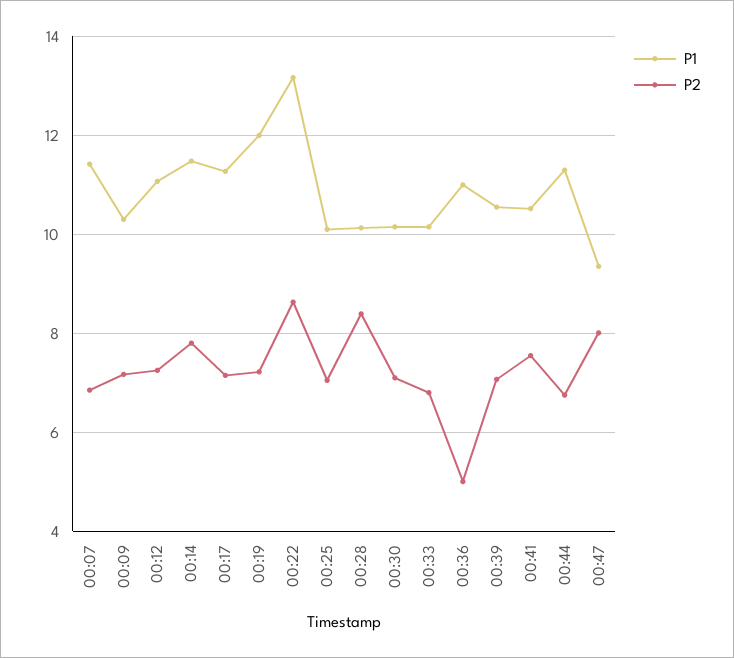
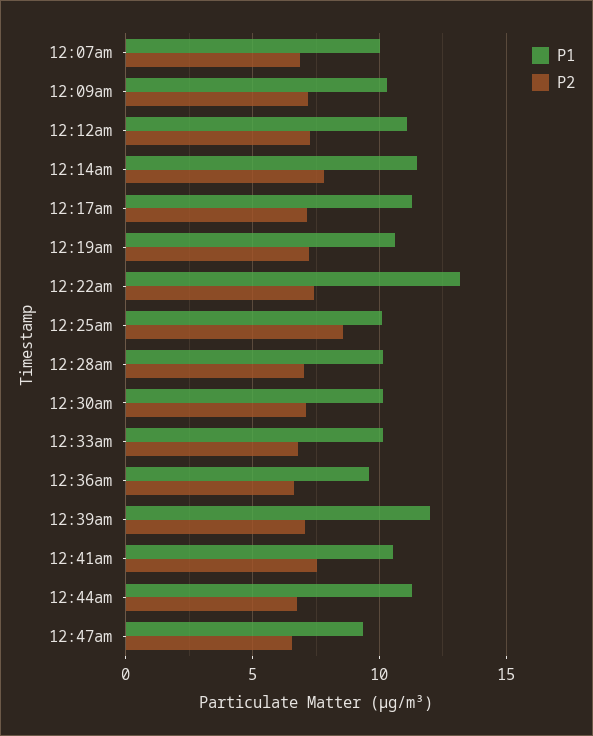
  {
    "P1": {
-     "00:07": 11.4,
+     "00:07": 10,
      "00:09": 10.4,
      "00:12": 11,
      "00:14": 11.4,
      "00:17": 11.2,
-     "00:19": 12,
+     "00:19": 10.5,
      "00:22": 13.2,
      "00:25": 10.2,
      "00:28": 10.2,
      "00:30": 10.2,
      "00:33": 10.2,
-     "00:36": 11,
+     "00:36": 9.5,
-     "00:39": 10.6,
+     "00:39": 12,
      "00:41": 10.6,
      "00:44": 11.4,
      "00:47": 9.4
    },
    "P2": {
      "00:07": 6.8,
      "00:09": 7.2,
      "00:12": 7.2,
      "00:14": 7.8,
      "00:17": 7.2,
      "00:19": 7.2,
-     "00:22": 8.6,
+     "00:22": 7.5,
-     "00:25": 7,
+     "00:25": 8.5,
-     "00:28": 8.4,
+     "00:28": 7,
      "00:30": 7.2,
      "00:33": 6.8,
-     "00:36": 5,
+     "00:36": 6.5,
      "00:39": 7,
      "00:41": 7.6,
      "00:44": 6.8,
-     "00:47": 8
+     "00:47": 6.5
    }
  }

